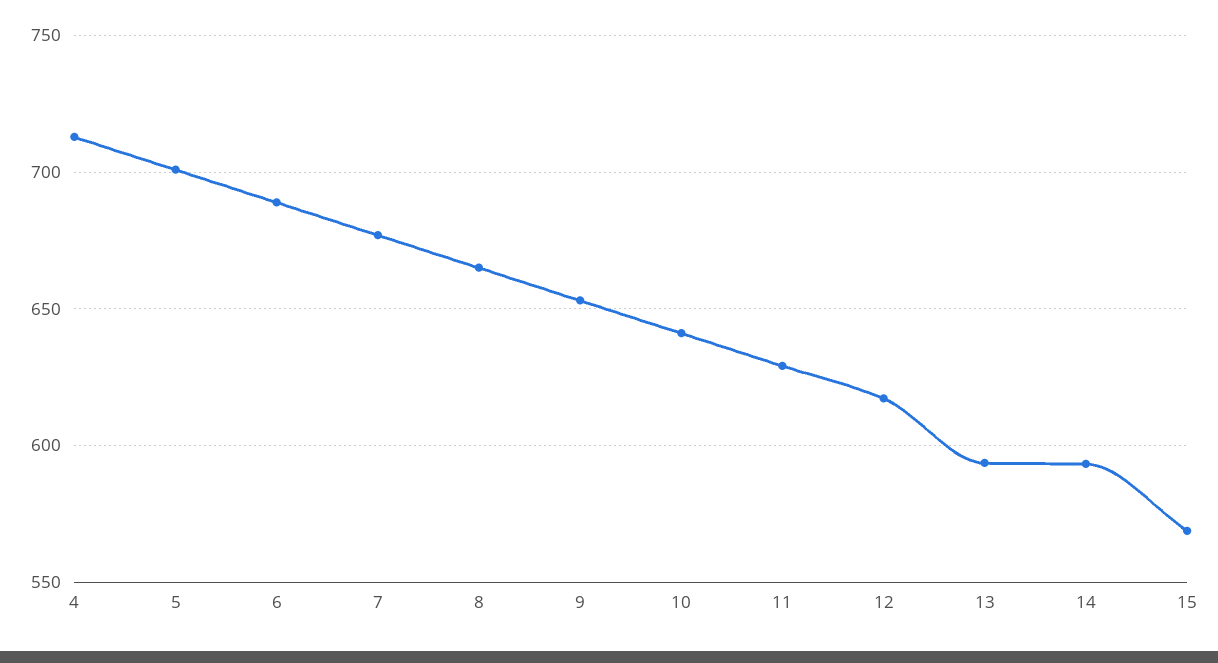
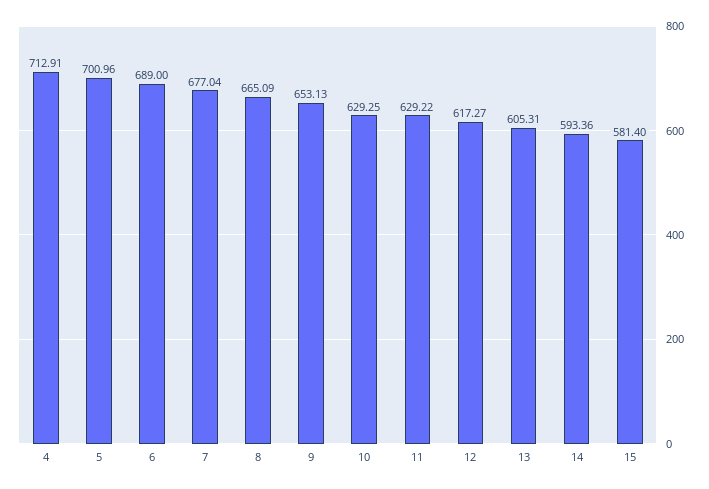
  {
    "4": 712.91,
    "5": 700.96,
    "6": 689,
    "7": 677.04,
    "8": 665.09,
    "9": 653.13,
-   "10": 640,
+   "10": 629.25,
    "11": 629.22,
    "12": 617.27,
-   "13": 595,
+   "13": 605.31,
    "14": 593.36,
-   "15": 570
+   "15": 581.4
  }

